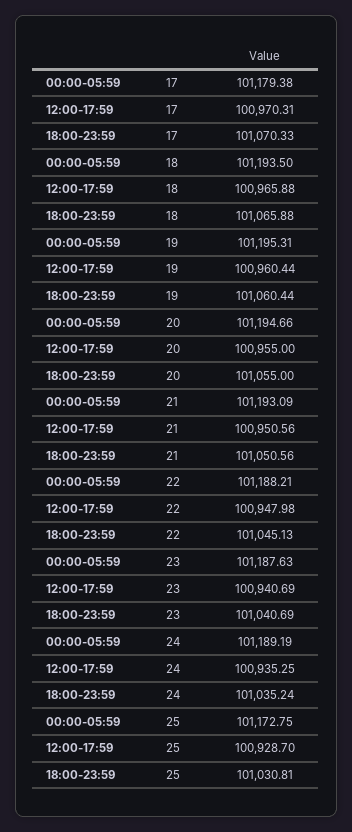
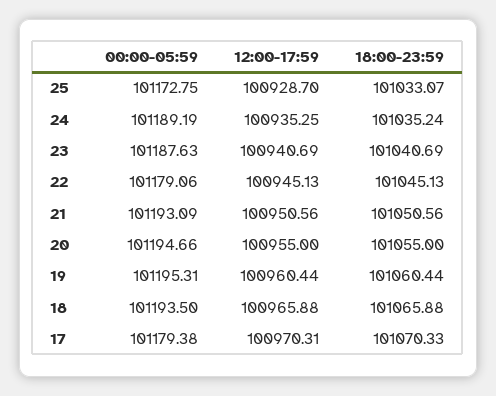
  {
    "00:00-05:59": {
      "17": 101179.38,
      "18": 101193.5,
      "19": 101195.31,
      "20": 101194.66,
      "21": 101193.09,
-     "22": 101188.21,
+     "22": 101179.06,
      "23": 101187.63,
      "24": 101189.19,
      "25": 101172.75
    },
    "12:00-17:59": {
      "17": 100970.31,
      "18": 100965.88,
      "19": 100960.44,
      "20": 100955,
      "21": 100950.56,
-     "22": 100947.98,
+     "22": 100945.13,
      "23": 100940.69,
      "24": 100935.25,
      "25": 100928.7
    },
    "18:00-23:59": {
      "17": 101070.33,
      "18": 101065.88,
      "19": 101060.44,
      "20": 101055,
      "21": 101050.56,
      "22": 101045.13,
      "23": 101040.69,
      "24": 101035.24,
-     "25": 101030.81
+     "25": 101033.07
    }
  }

